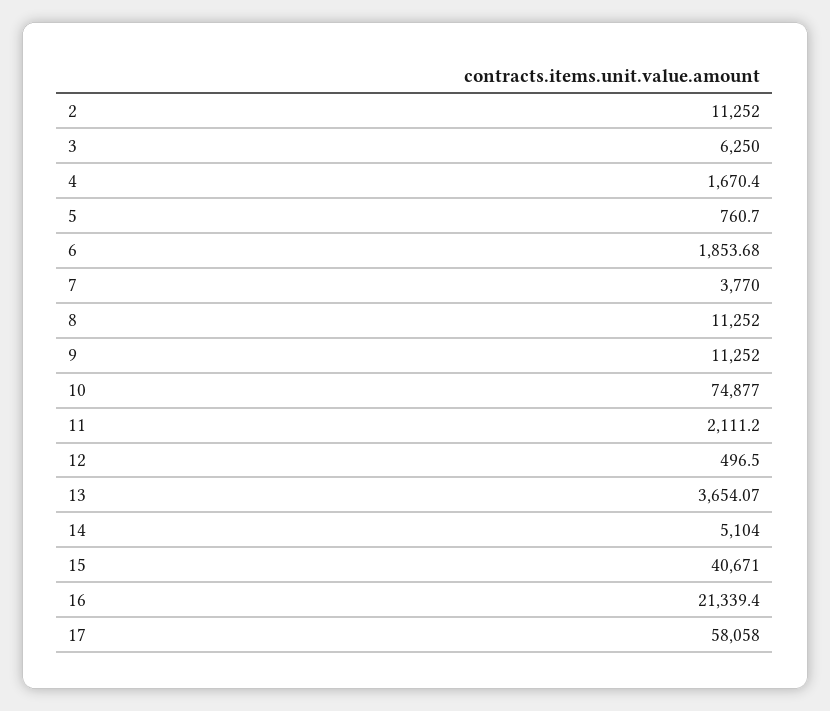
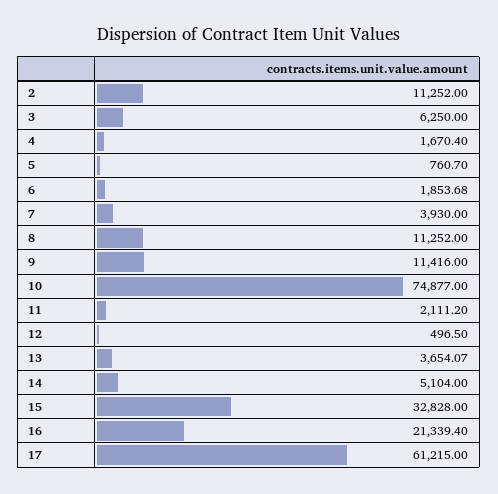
  {
    "2": 11252,
    "3": 6250,
    "4": 1670.4,
    "5": 760.7,
    "6": 1853.68,
-   "7": 3770,
+   "7": 3930,
    "8": 11252,
-   "9": 11252,
+   "9": 11416,
    "10": 74877,
    "11": 2111.2,
    "12": 496.5,
    "13": 3654.07,
    "14": 5104,
-   "15": 40671,
+   "15": 32828,
    "16": 21339.4,
-   "17": 58058
+   "17": 61215
  }

